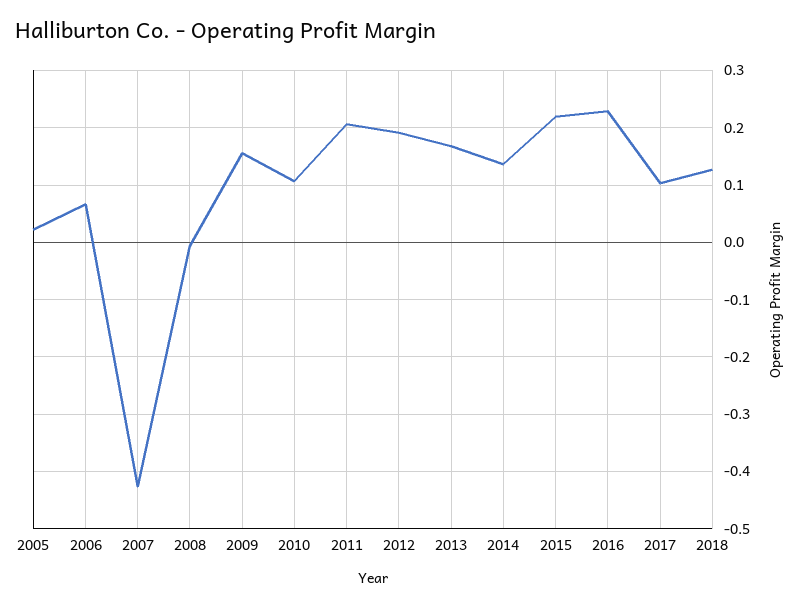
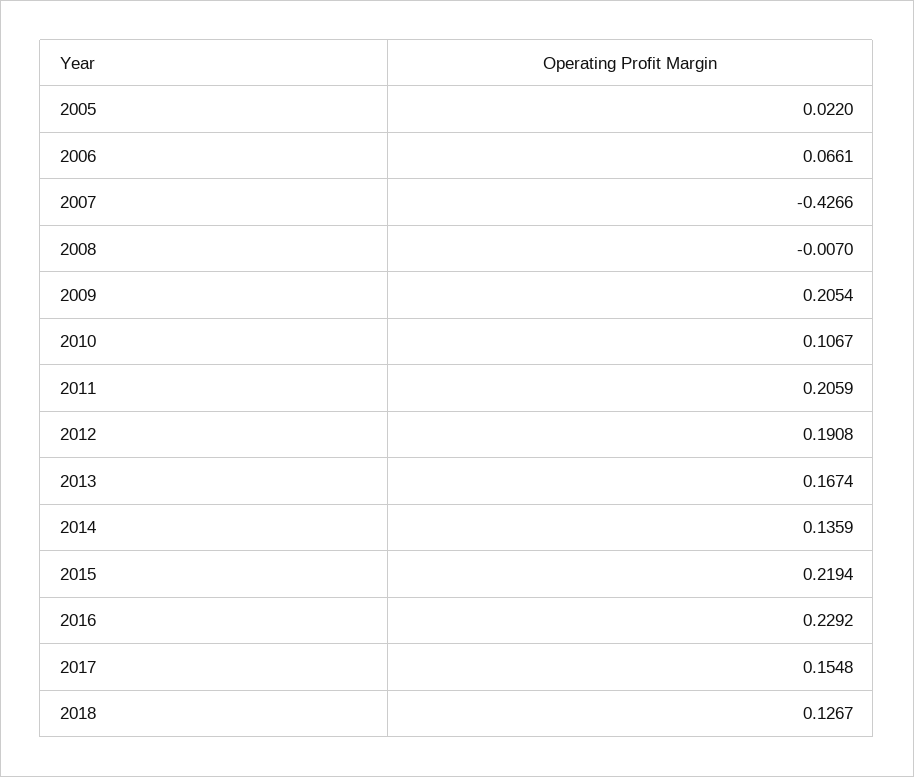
  {
    "2005": 0.022,
    "2006": 0.0661,
    "2007": -0.4266,
    "2008": -0.007,
-   "2009": 0.16,
+   "2009": 0.2054,
    "2010": 0.1067,
    "2011": 0.2059,
    "2012": 0.1908,
    "2013": 0.1674,
    "2014": 0.1359,
    "2015": 0.2194,
    "2016": 0.2292,
-   "2017": 0.1,
+   "2017": 0.1548,
    "2018": 0.1267
  }

